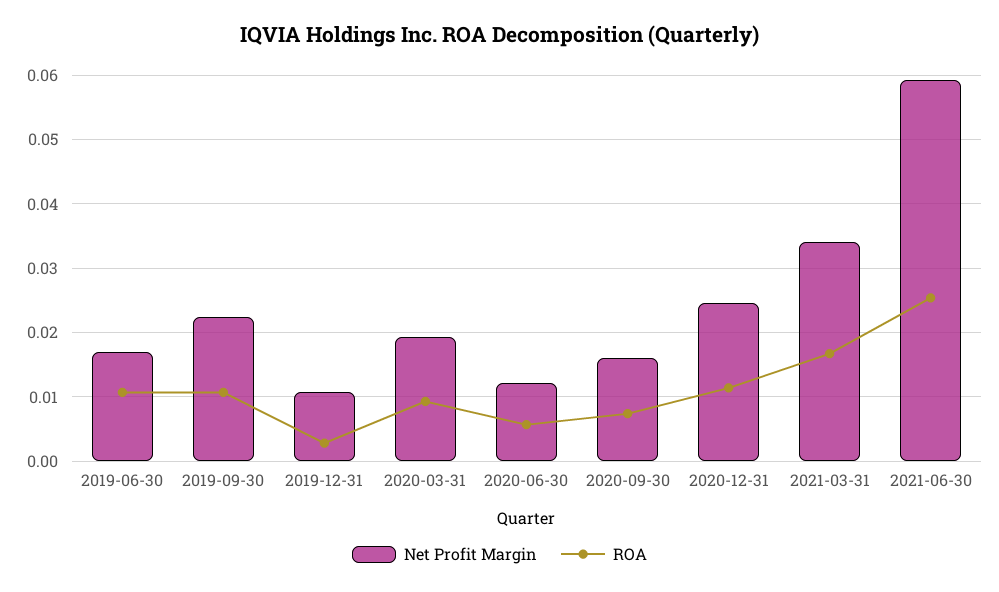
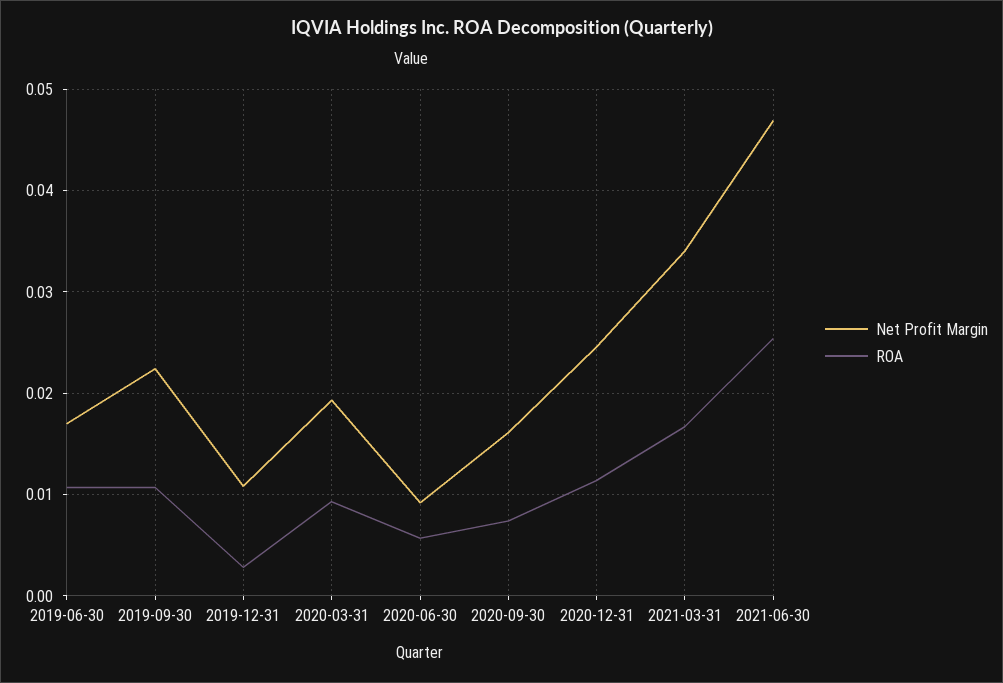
  {
    "Net Profit Margin": {
      "2019-06-30": 0.017,
      "2019-09-30": 0.022,
      "2019-12-31": 0.011,
      "2020-03-31": 0.019,
-     "2020-06-30": 0.012,
+     "2020-06-30": 0.009,
      "2020-09-30": 0.016,
      "2020-12-31": 0.025,
      "2021-03-31": 0.034,
-     "2021-06-30": 0.059
+     "2021-06-30": 0.047
    },
    "ROA": {
      "2019-06-30": 0.011,
      "2019-09-30": 0.011,
      "2019-12-31": 0.003,
      "2020-03-31": 0.009,
      "2020-06-30": 0.006,
      "2020-09-30": 0.007,
      "2020-12-31": 0.011,
      "2021-03-31": 0.017,
      "2021-06-30": 0.025
    }
  }

